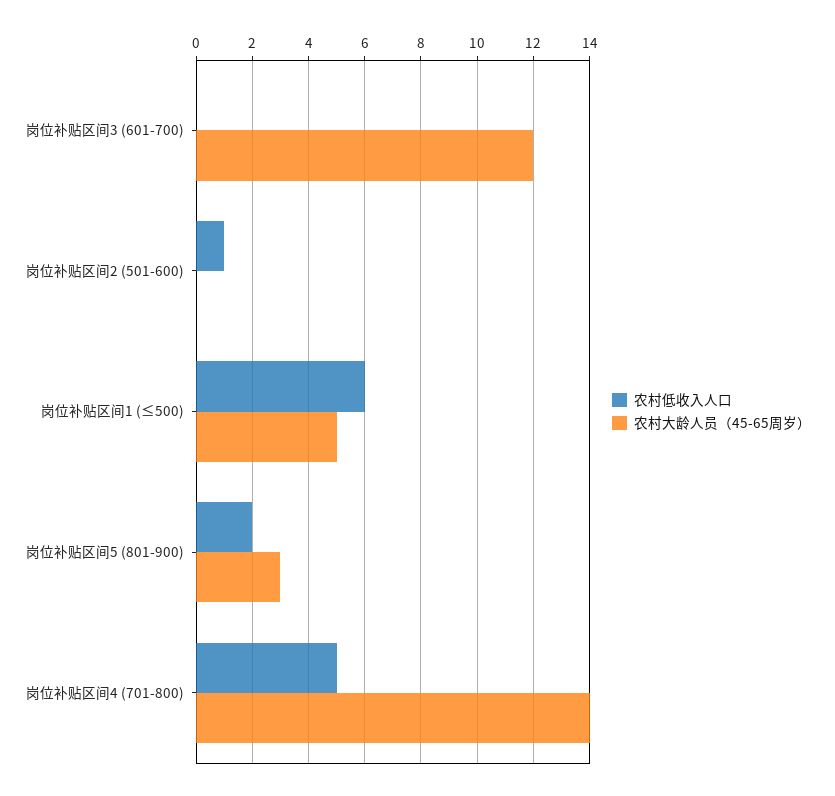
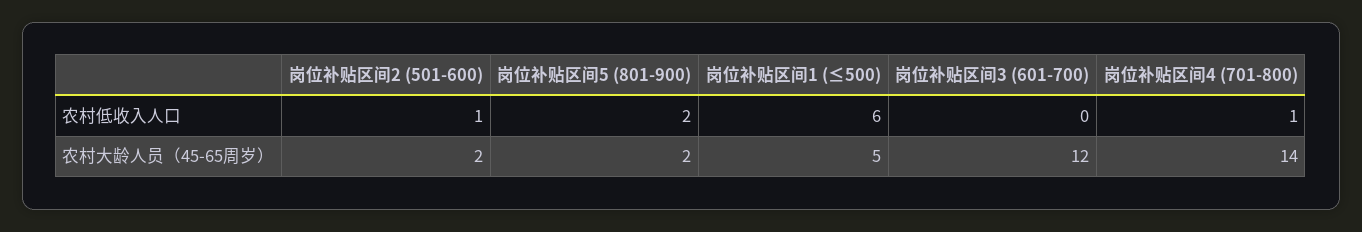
  {
    "农村低收入人口": {
      "岗位补贴区间3 (601-700)": 0,
      "岗位补贴区间2 (501-600)": 1,
      "岗位补贴区间1 (≤500)": 6,
      "岗位补贴区间5 (801-900)": 2,
-     "岗位补贴区间4 (701-800)": 5
+     "岗位补贴区间4 (701-800)": 1
    },
    "农村大龄人员（45-65周岁）": {
      "岗位补贴区间3 (601-700)": 12,
-     "岗位补贴区间2 (501-600)": 0,
+     "岗位补贴区间2 (501-600)": 2,
      "岗位补贴区间1 (≤500)": 5,
-     "岗位补贴区间5 (801-900)": 3,
+     "岗位补贴区间5 (801-900)": 2,
      "岗位补贴区间4 (701-800)": 14
    }
  }

